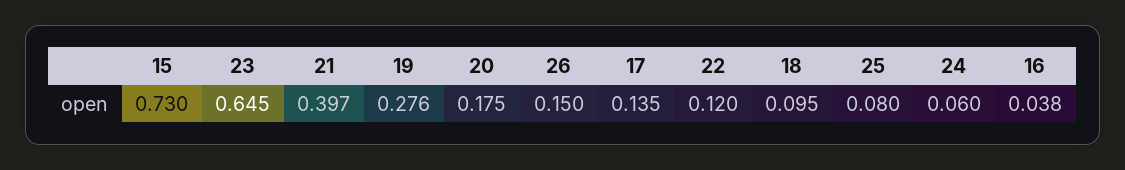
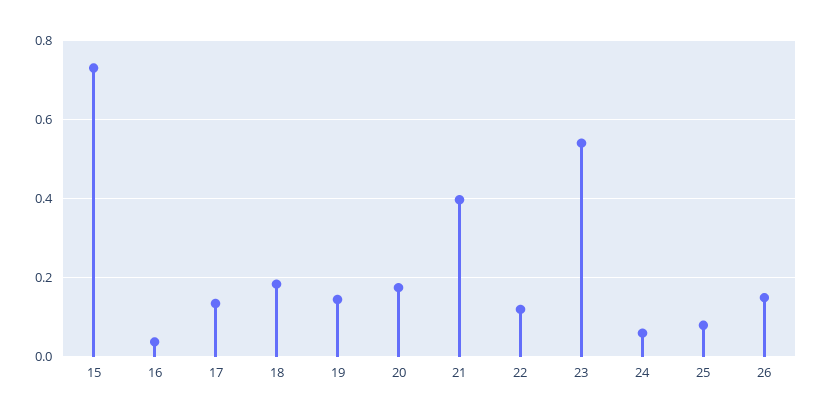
  {
    "15": 0.73,
-   "23": 0.645,
+   "23": 0.54,
    "21": 0.397,
-   "19": 0.276,
+   "19": 0.14,
    "20": 0.175,
    "26": 0.15,
    "17": 0.135,
    "22": 0.12,
-   "18": 0.095,
+   "18": 0.18,
    "25": 0.08,
    "24": 0.06,
    "16": 0.038
  }

